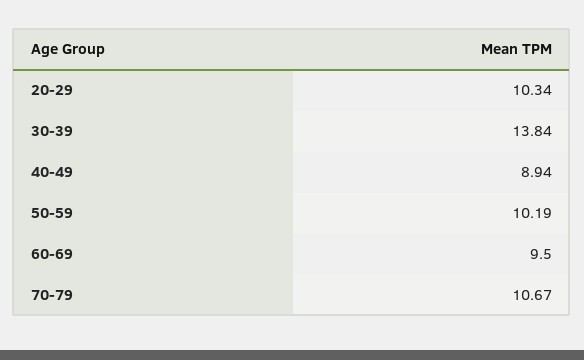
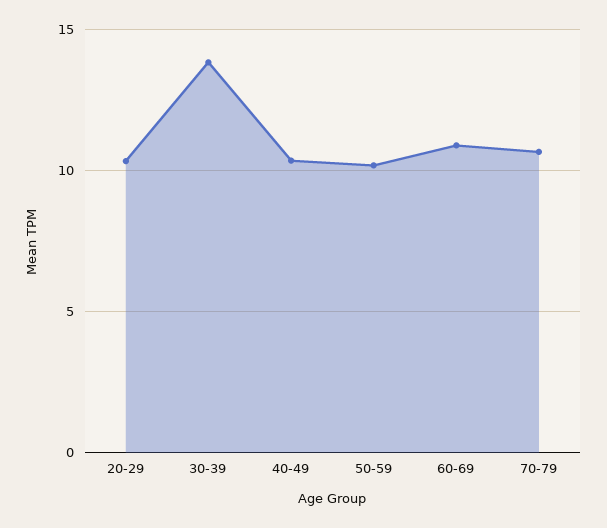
  {
    "20-29": 10.34,
    "30-39": 13.84,
-   "40-49": 8.94,
+   "40-49": 10.5,
    "50-59": 10.19,
-   "60-69": 9.5,
+   "60-69": 11,
    "70-79": 10.67
  }

